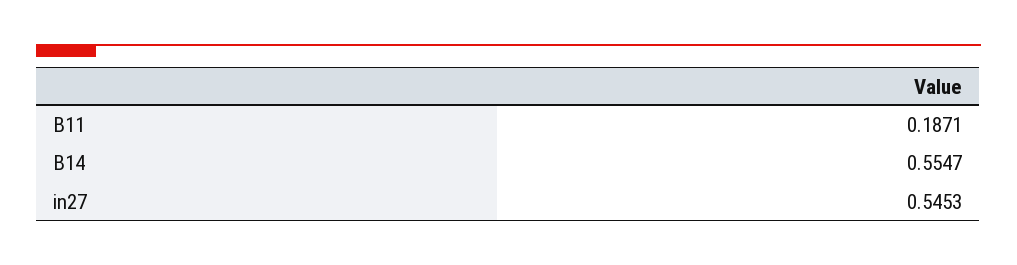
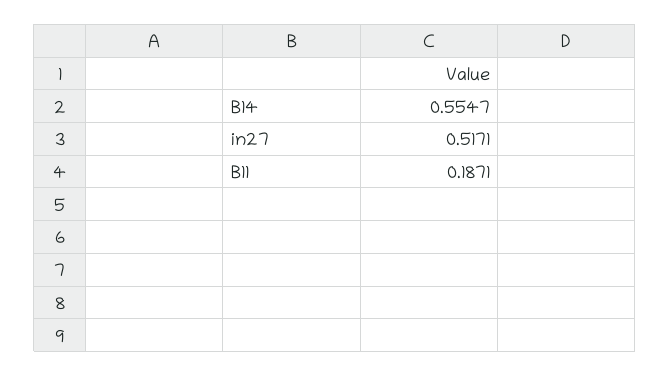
  {
    "B11": 0.1871,
    "B14": 0.5547,
-   "in27": 0.5453
+   "in27": 0.5171
  }

